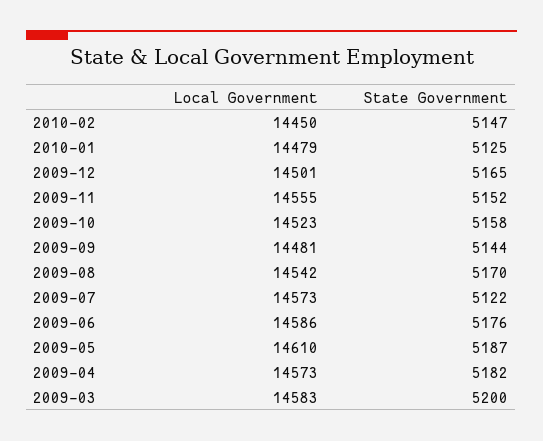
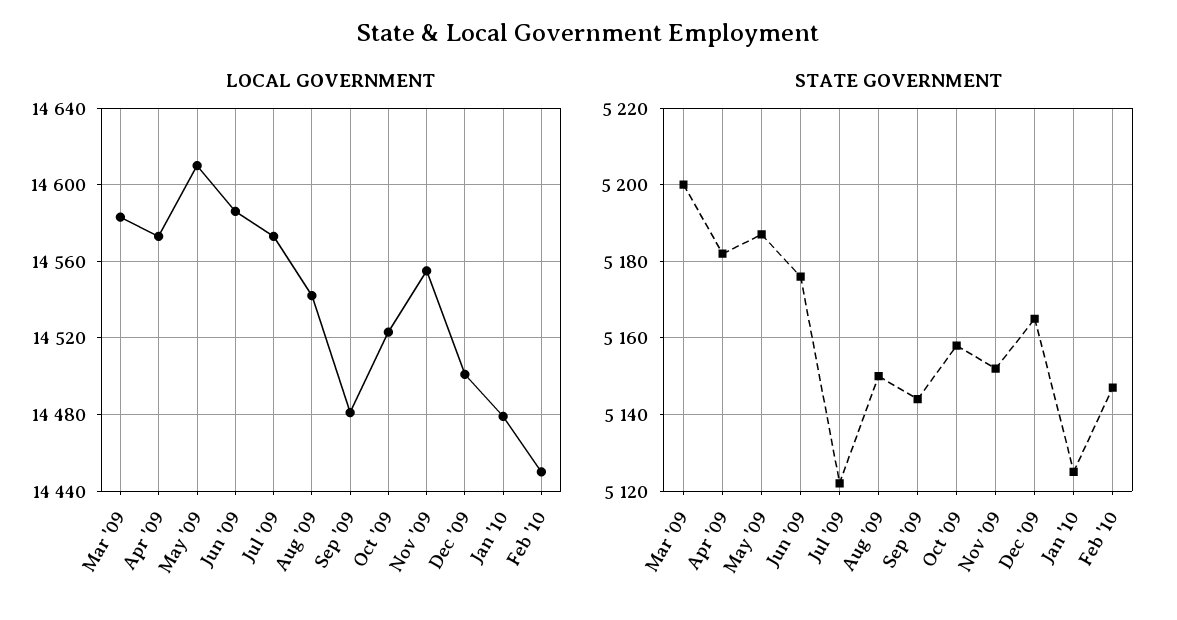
  {
    "Local Government": {
      "2010-02": 14450,
      "2010-01": 14479,
      "2009-12": 14501,
      "2009-11": 14555,
      "2009-10": 14523,
      "2009-09": 14481,
      "2009-08": 14542,
      "2009-07": 14573,
      "2009-06": 14586,
      "2009-05": 14610,
      "2009-04": 14573,
      "2009-03": 14583
    },
    "State Government": {
      "2010-02": 5147,
      "2010-01": 5125,
      "2009-12": 5165,
      "2009-11": 5152,
      "2009-10": 5158,
      "2009-09": 5144,
-     "2009-08": 5170,
+     "2009-08": 5150,
      "2009-07": 5122,
      "2009-06": 5176,
      "2009-05": 5187,
      "2009-04": 5182,
      "2009-03": 5200
    }
  }

